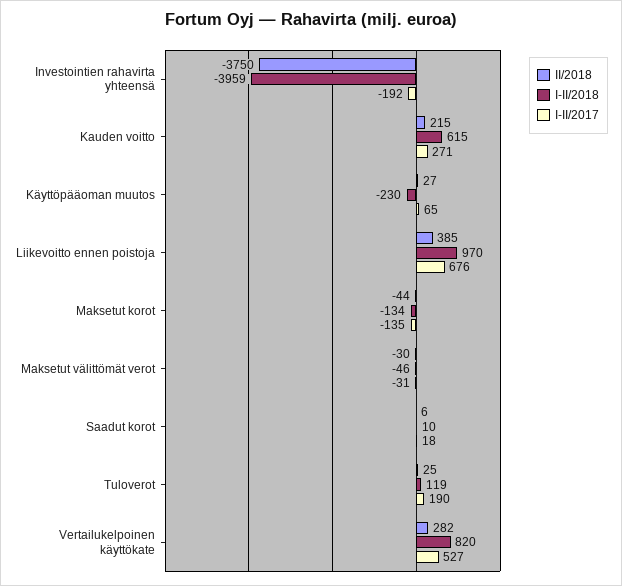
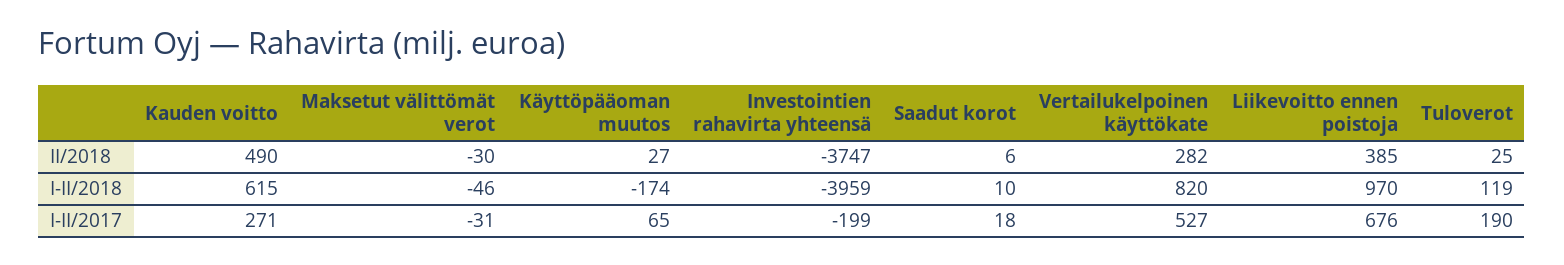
  {
    "II/2018": {
-     "Investointien rahavirta yhteensä": -3750,
+     "Investointien rahavirta yhteensä": -3747,
-     "Kauden voitto": 215,
+     "Kauden voitto": 490,
      "Käyttöpääoman muutos": 27,
      "Liikevoitto ennen poistoja": 385,
-     "Maksetut korot": -44,
      "Maksetut välittömät verot": -30,
      "Saadut korot": 6,
      "Tuloverot": 25,
      "Vertailukelpoinen käyttökate": 282
    },
    "I-II/2018": {
      "Investointien rahavirta yhteensä": -3959,
      "Kauden voitto": 615,
-     "Käyttöpääoman muutos": -230,
+     "Käyttöpääoman muutos": -174,
      "Liikevoitto ennen poistoja": 970,
-     "Maksetut korot": -134,
      "Maksetut välittömät verot": -46,
      "Saadut korot": 10,
      "Tuloverot": 119,
      "Vertailukelpoinen käyttökate": 820
    },
    "I-II/2017": {
-     "Investointien rahavirta yhteensä": -192,
+     "Investointien rahavirta yhteensä": -199,
      "Kauden voitto": 271,
      "Käyttöpääoman muutos": 65,
      "Liikevoitto ennen poistoja": 676,
-     "Maksetut korot": -135,
      "Maksetut välittömät verot": -31,
      "Saadut korot": 18,
      "Tuloverot": 190,
      "Vertailukelpoinen käyttökate": 527
    }
  }

